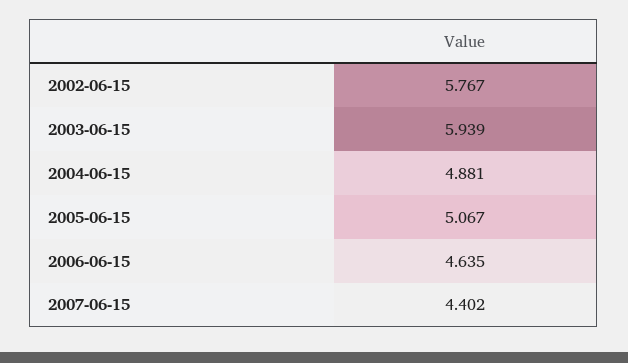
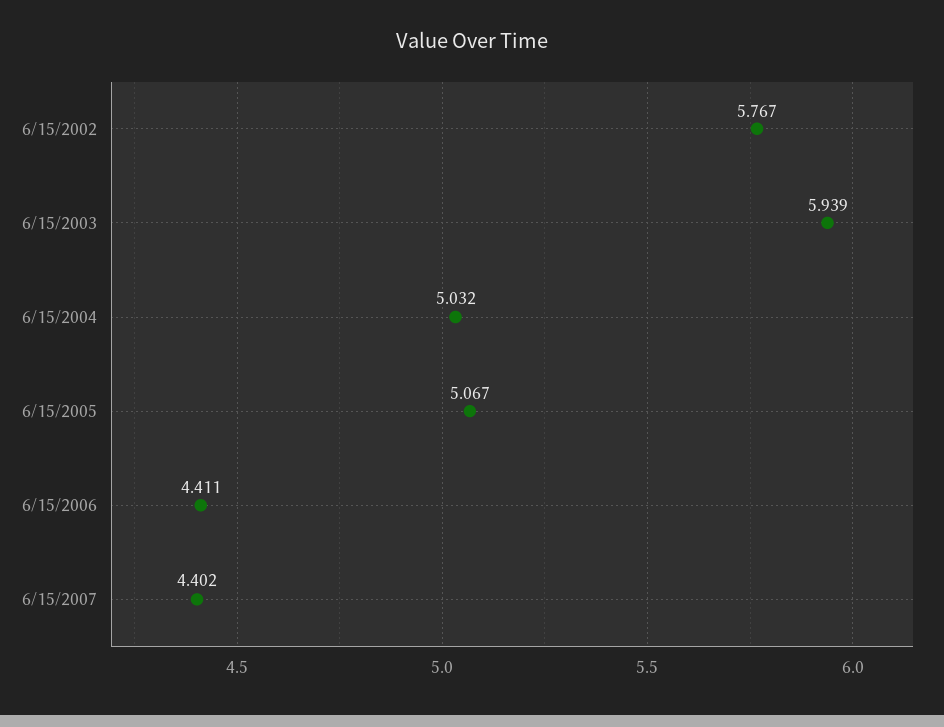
  {
    "2002-06-15": 5.767,
    "2003-06-15": 5.939,
-   "2004-06-15": 4.881,
+   "2004-06-15": 5.032,
    "2005-06-15": 5.067,
-   "2006-06-15": 4.635,
+   "2006-06-15": 4.411,
    "2007-06-15": 4.402
  }

